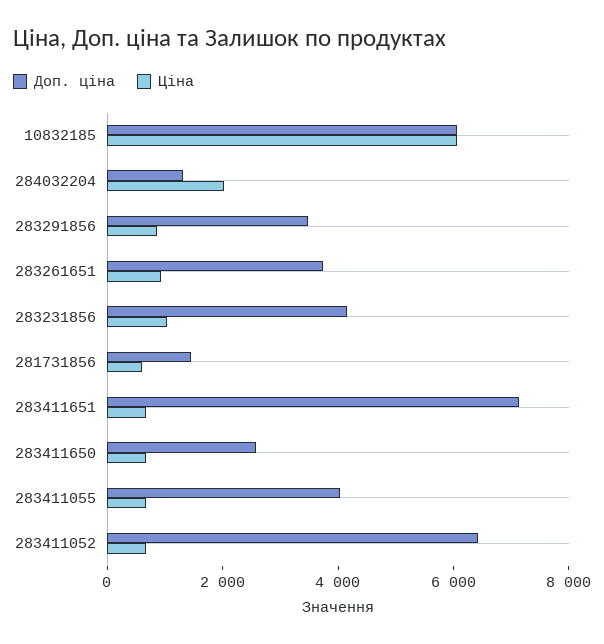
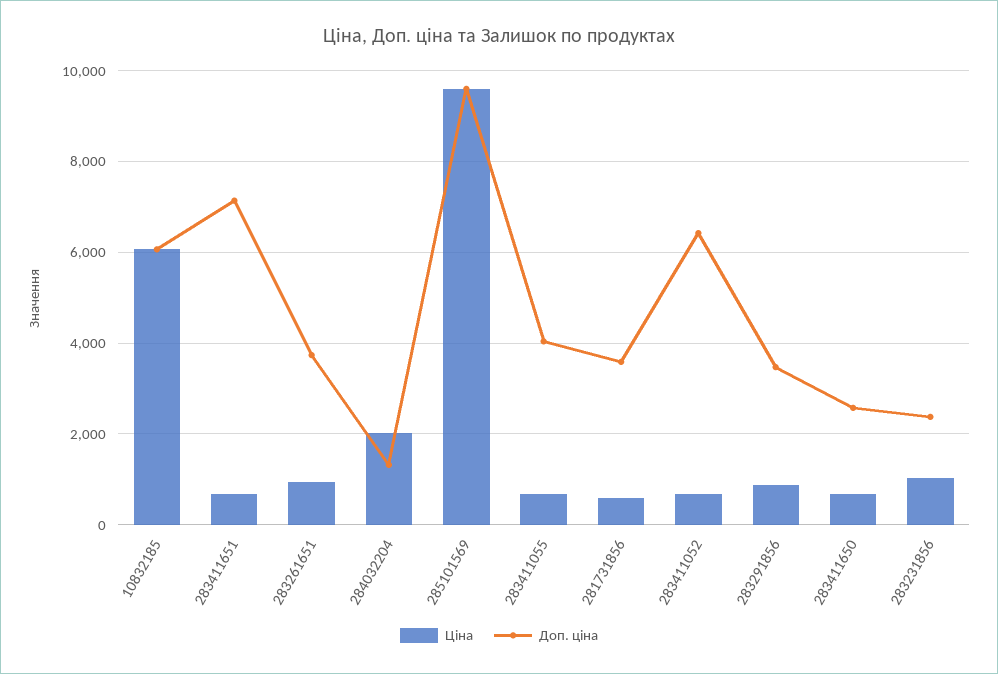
  {
    "Доп. ціна": {
      "10832185": 6000,
      "284032204": 1400,
      "283291856": 3400,
      "283261651": 3800,
-     "283231856": 4000,
+     "283231856": 2400,
-     "281731856": 1500,
+     "281731856": 3600,
      "283411651": 7200,
      "283411650": 2600,
      "283411055": 4000,
-     "283411052": 6400
+     "283411052": 6400,
+     "285101569": 9600
    },
    "Ціна": {
      "10832185": 6000,
      "284032204": 2000,
      "283291856": 800,
      "283261651": 1000,
      "283231856": 1000,
      "281731856": 600,
      "283411651": 600,
      "283411650": 600,
      "283411055": 600,
-     "283411052": 600
+     "283411052": 600,
+     "285101569": 9600
    }
  }

